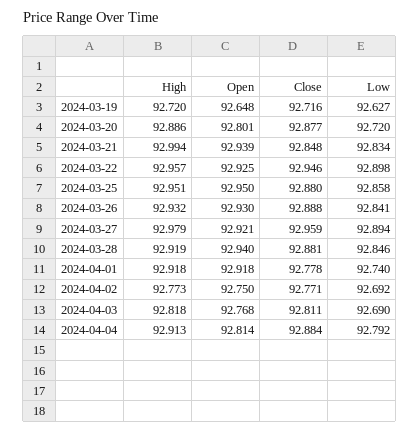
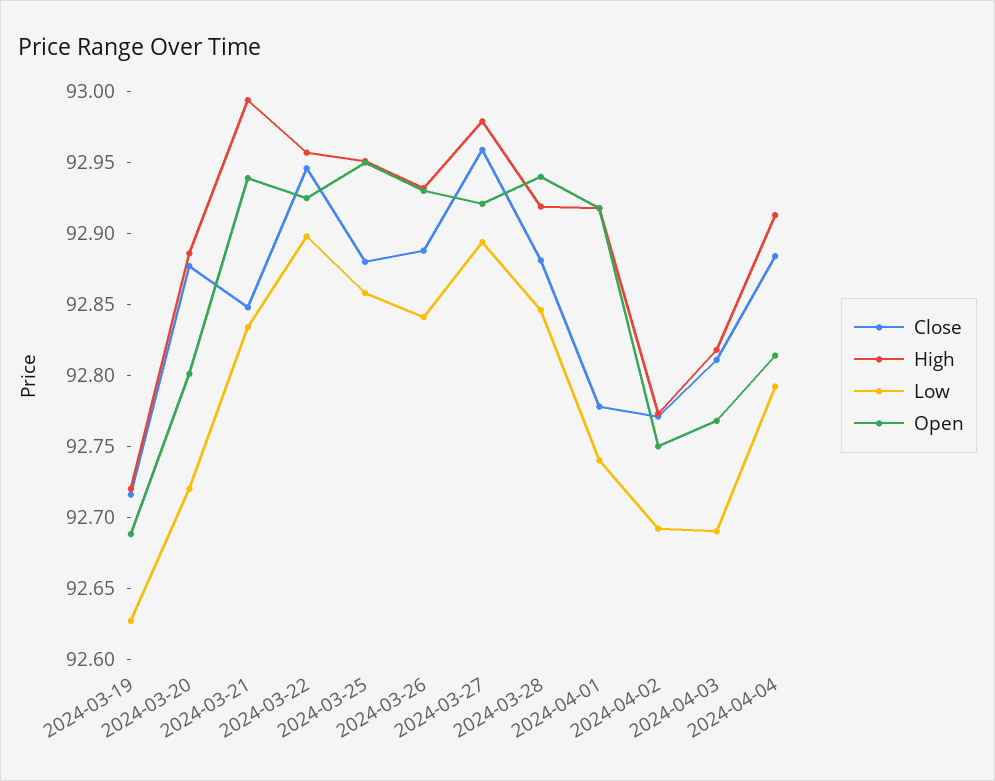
  {
    "High": {
      "2024-03-19": 92.72,
      "2024-03-20": 92.886,
      "2024-03-21": 92.994,
      "2024-03-22": 92.957,
      "2024-03-25": 92.951,
      "2024-03-26": 92.932,
      "2024-03-27": 92.979,
      "2024-03-28": 92.919,
      "2024-04-01": 92.918,
      "2024-04-02": 92.773,
      "2024-04-03": 92.818,
      "2024-04-04": 92.913
    },
    "Open": {
-     "2024-03-19": 92.648,
+     "2024-03-19": 92.69,
      "2024-03-20": 92.801,
      "2024-03-21": 92.939,
      "2024-03-22": 92.925,
      "2024-03-25": 92.95,
      "2024-03-26": 92.93,
      "2024-03-27": 92.921,
      "2024-03-28": 92.94,
      "2024-04-01": 92.918,
      "2024-04-02": 92.75,
      "2024-04-03": 92.768,
      "2024-04-04": 92.814
    },
    "Close": {
      "2024-03-19": 92.716,
      "2024-03-20": 92.877,
      "2024-03-21": 92.848,
      "2024-03-22": 92.946,
      "2024-03-25": 92.88,
      "2024-03-26": 92.888,
      "2024-03-27": 92.959,
      "2024-03-28": 92.881,
      "2024-04-01": 92.778,
      "2024-04-02": 92.771,
      "2024-04-03": 92.811,
      "2024-04-04": 92.884
    },
    "Low": {
      "2024-03-19": 92.627,
      "2024-03-20": 92.72,
      "2024-03-21": 92.834,
      "2024-03-22": 92.898,
      "2024-03-25": 92.858,
      "2024-03-26": 92.841,
      "2024-03-27": 92.894,
      "2024-03-28": 92.846,
      "2024-04-01": 92.74,
      "2024-04-02": 92.692,
      "2024-04-03": 92.69,
      "2024-04-04": 92.792
    }
  }

